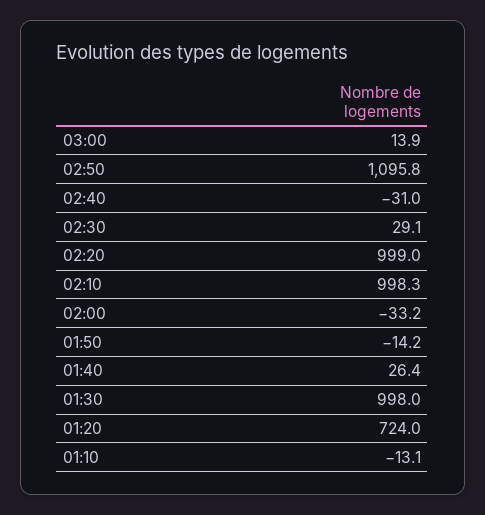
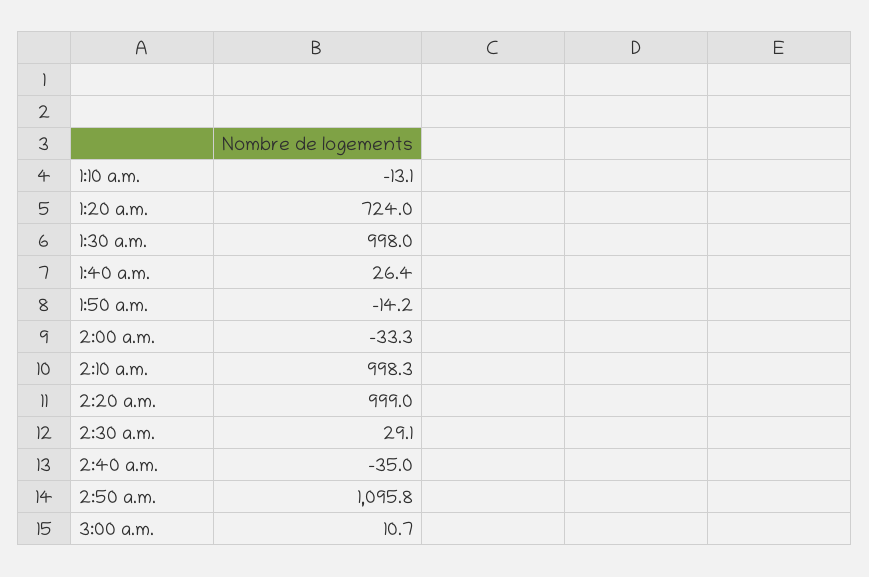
  {
-   "03:00": 13.9,
+   "03:00": 10.7,
    "02:50": 1095.8,
-   "02:40": -31,
+   "02:40": -35,
    "02:30": 29.1,
    "02:20": 999,
    "02:10": 998.3,
-   "02:00": -33.2,
+   "02:00": -33.3,
    "01:50": -14.2,
    "01:40": 26.4,
    "01:30": 998,
    "01:20": 724,
    "01:10": -13.1
  }

